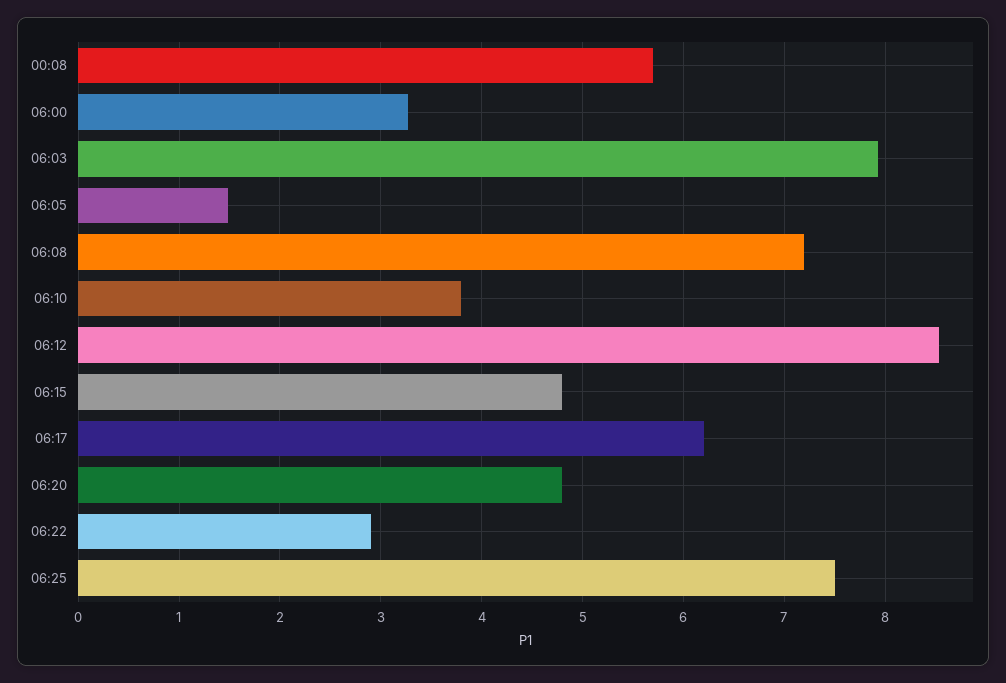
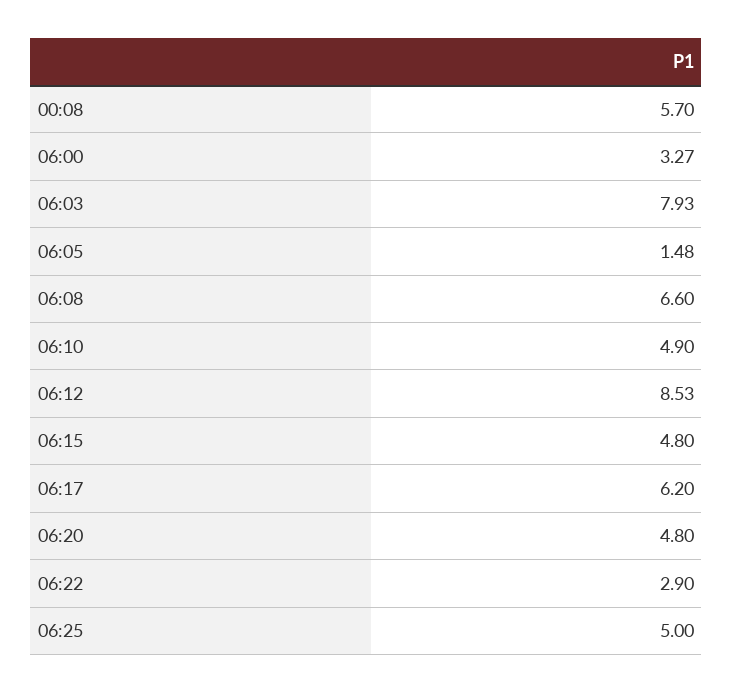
  {
    "00:08": 5.7,
    "06:00": 3.27,
    "06:03": 7.93,
    "06:05": 1.48,
-   "06:08": 7.2,
+   "06:08": 6.6,
-   "06:10": 3.8,
+   "06:10": 4.9,
    "06:12": 8.53,
    "06:15": 4.8,
    "06:17": 6.2,
    "06:20": 4.8,
    "06:22": 2.9,
-   "06:25": 7.5
+   "06:25": 5
  }

